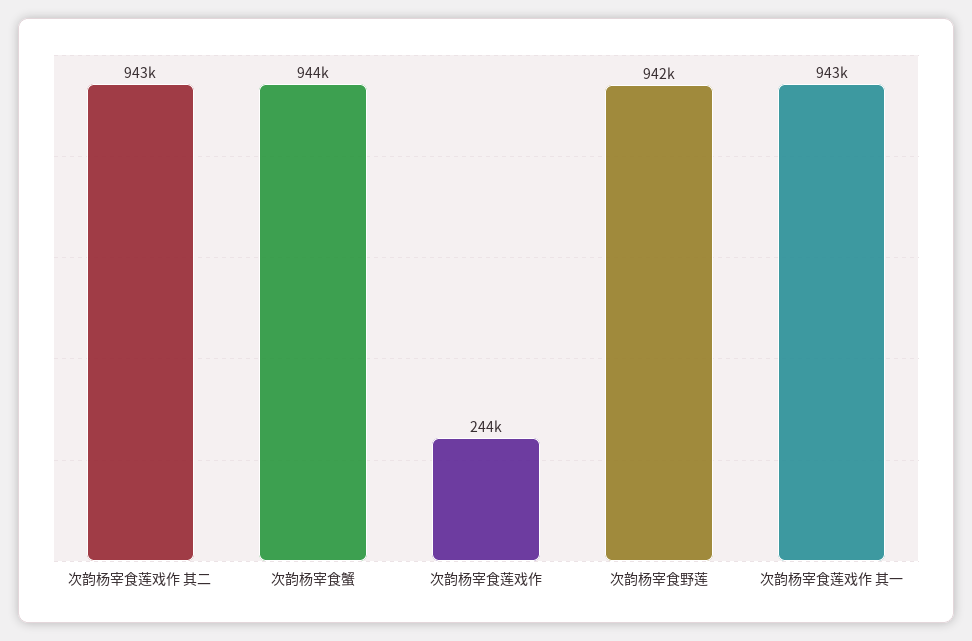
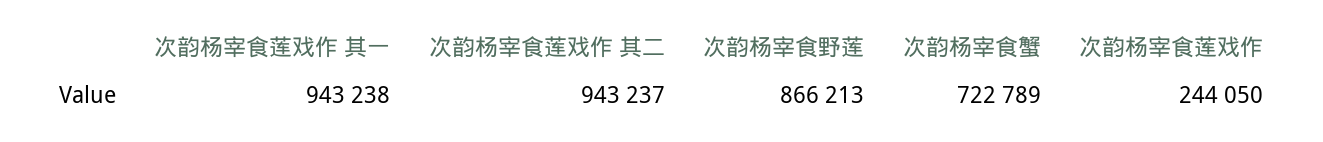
  {
    "次韵杨宰食莲戏作 其二": 943237,
-   "次韵杨宰食蟹": 944000,
+   "次韵杨宰食蟹": 722789,
    "次韵杨宰食莲戏作": 244050,
-   "次韵杨宰食野莲": 942000,
+   "次韵杨宰食野莲": 866213,
    "次韵杨宰食莲戏作 其一": 943238
  }

